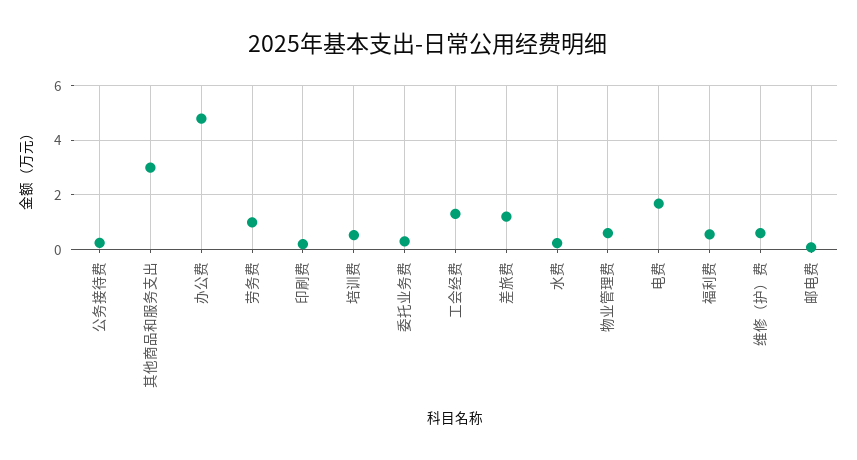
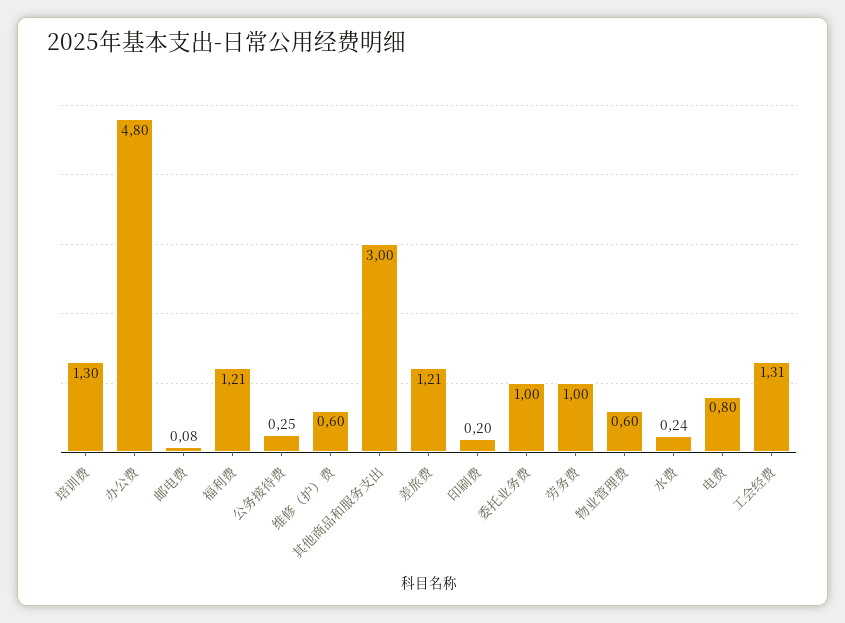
  {
    "公务接待费": 0.25,
    "其他商品和服务支出": 3,
    "办公费": 4.8,
    "劳务费": 1,
    "印刷费": 0.2,
-   "培训费": 0.5,
+   "培训费": 1.3,
-   "委托业务费": 0.25,
+   "委托业务费": 1,
    "工会经费": 1.31,
    "差旅费": 1.21,
    "水费": 0.24,
    "物业管理费": 0.6,
-   "电费": 1.75,
+   "电费": 0.8,
-   "福利费": 0.5,
+   "福利费": 1.21,
    "维修（护）费": 0.6,
    "邮电费": 0.08
  }

